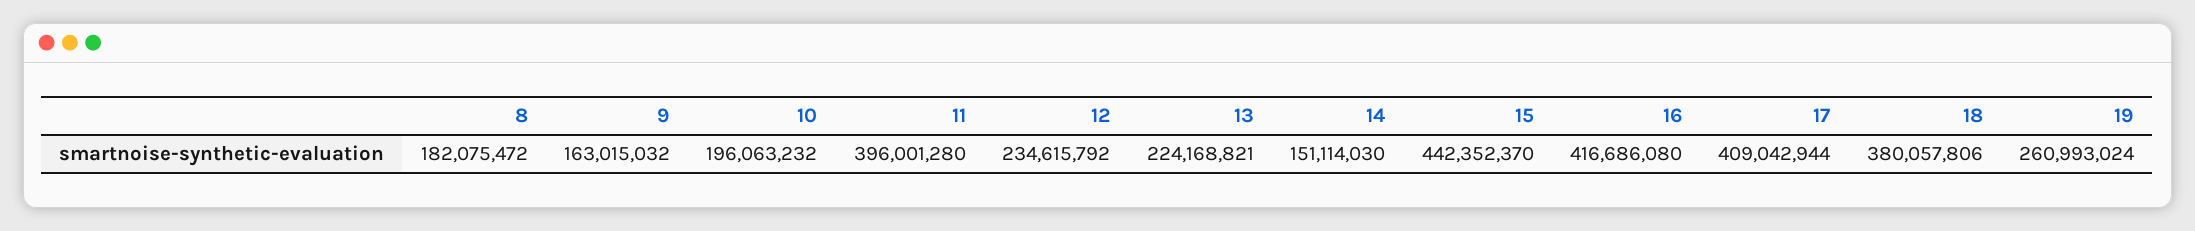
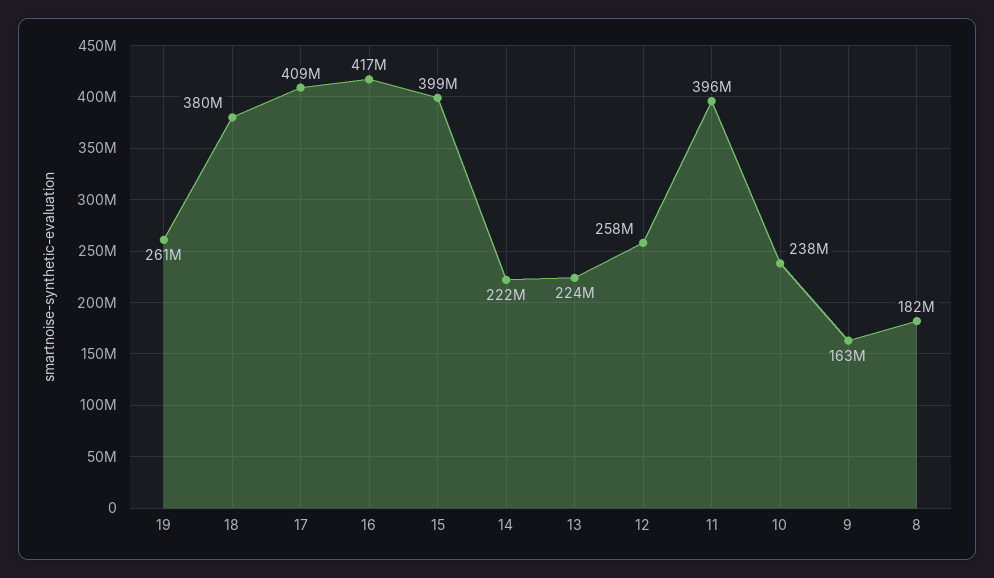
  {
    "8": 182075472,
    "9": 163015032,
-   "10": 196063232,
+   "10": 238000000,
    "11": 396001280,
-   "12": 234615792,
+   "12": 258000000,
    "13": 224168821,
-   "14": 151114030,
+   "14": 222000000,
-   "15": 442352370,
+   "15": 399000000,
    "16": 416686080,
    "17": 409042944,
    "18": 380057806,
    "19": 260993024
  }

